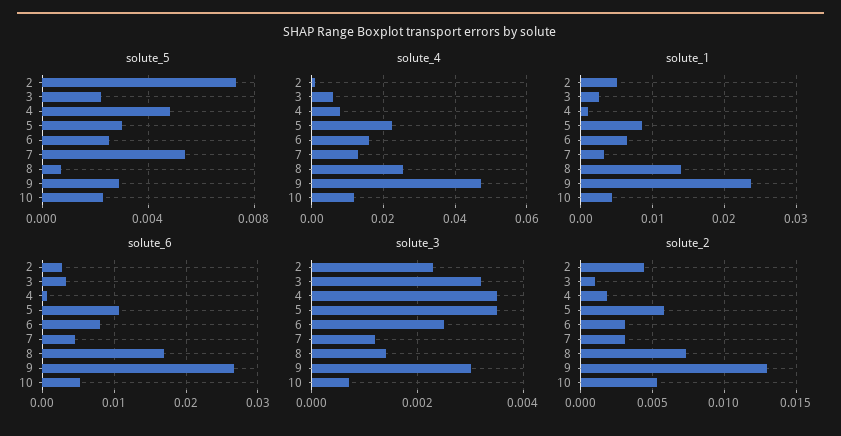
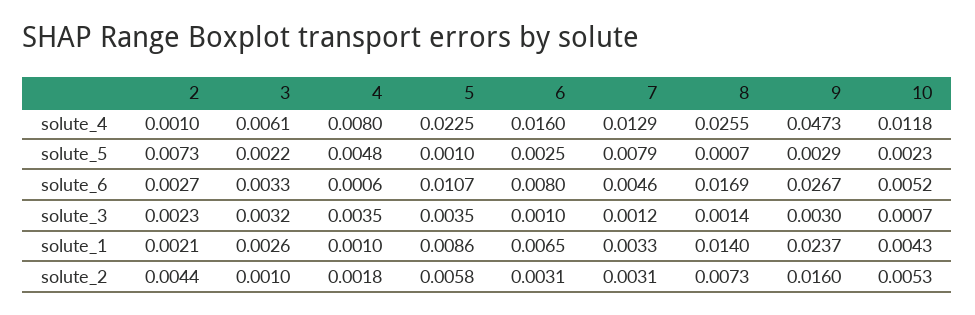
  {
    "solute_5": {
      "2": 0.0073,
      "3": 0.0022,
      "4": 0.0048,
-     "5": 0.003,
+     "5": 0.001,
      "6": 0.0025,
-     "7": 0.0055,
+     "7": 0.0079,
      "8": 0.0007,
      "9": 0.0029,
      "10": 0.0023
    },
    "solute_4": {
      "2": 0.001,
      "3": 0.0061,
      "4": 0.008,
      "5": 0.0225,
      "6": 0.016,
      "7": 0.0129,
      "8": 0.0255,
      "9": 0.0473,
      "10": 0.0118
    },
    "solute_1": {
-     "2": 0.005,
+     "2": 0.0021,
      "3": 0.0026,
      "4": 0.001,
      "5": 0.0086,
      "6": 0.0065,
      "7": 0.0033,
      "8": 0.014,
      "9": 0.0237,
      "10": 0.0043
    },
    "solute_6": {
      "2": 0.0027,
      "3": 0.0033,
      "4": 0.0006,
      "5": 0.0107,
      "6": 0.008,
      "7": 0.0046,
      "8": 0.0169,
      "9": 0.0267,
      "10": 0.0052
    },
    "solute_3": {
      "2": 0.0023,
      "3": 0.0032,
      "4": 0.0035,
      "5": 0.0035,
-     "6": 0.0025,
+     "6": 0.001,
      "7": 0.0012,
      "8": 0.0014,
      "9": 0.003,
      "10": 0.0007
    },
    "solute_2": {
      "2": 0.0044,
      "3": 0.001,
      "4": 0.0018,
      "5": 0.0058,
      "6": 0.0031,
      "7": 0.0031,
      "8": 0.0073,
-     "9": 0.013,
+     "9": 0.016,
      "10": 0.0053
    }
  }

